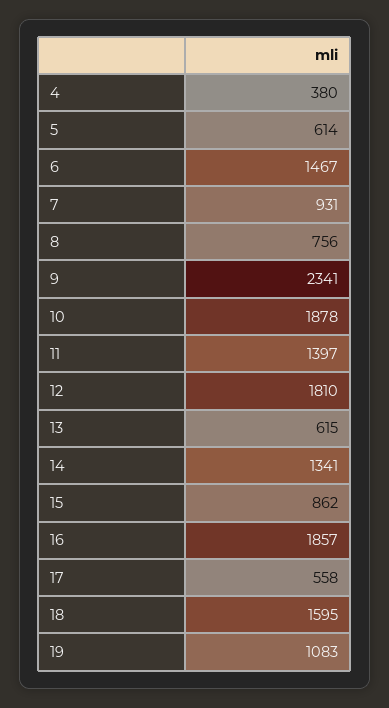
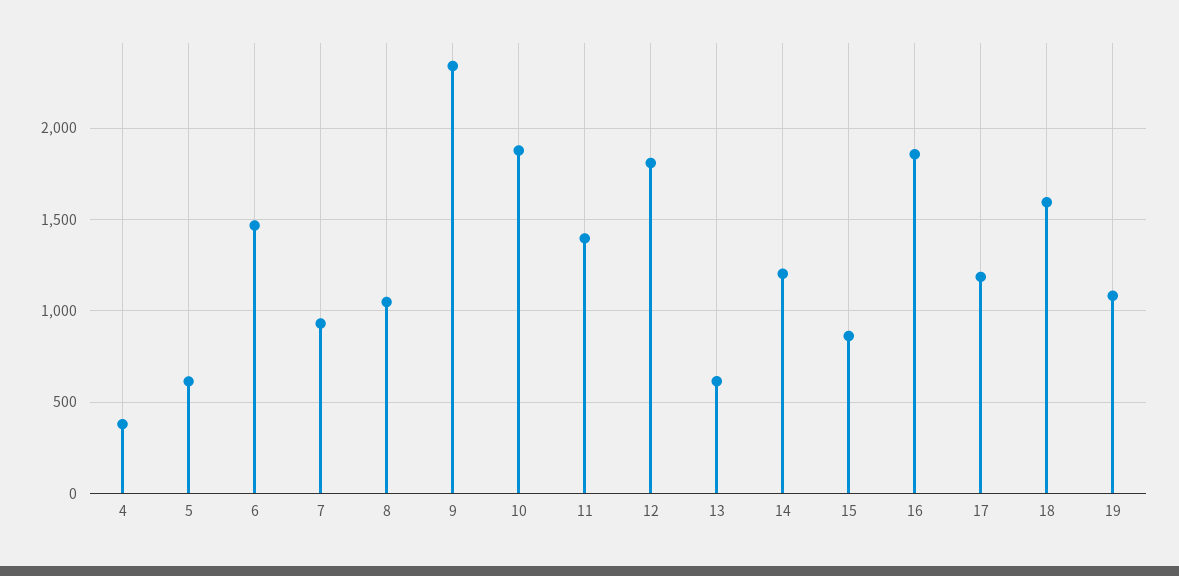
  {
    "4": 380,
    "5": 614,
    "6": 1467,
    "7": 931,
-   "8": 756,
+   "8": 1050,
    "9": 2341,
    "10": 1878,
    "11": 1397,
    "12": 1810,
    "13": 615,
-   "14": 1341,
+   "14": 1200,
    "15": 862,
    "16": 1857,
-   "17": 558,
+   "17": 1200,
    "18": 1595,
    "19": 1083
  }

